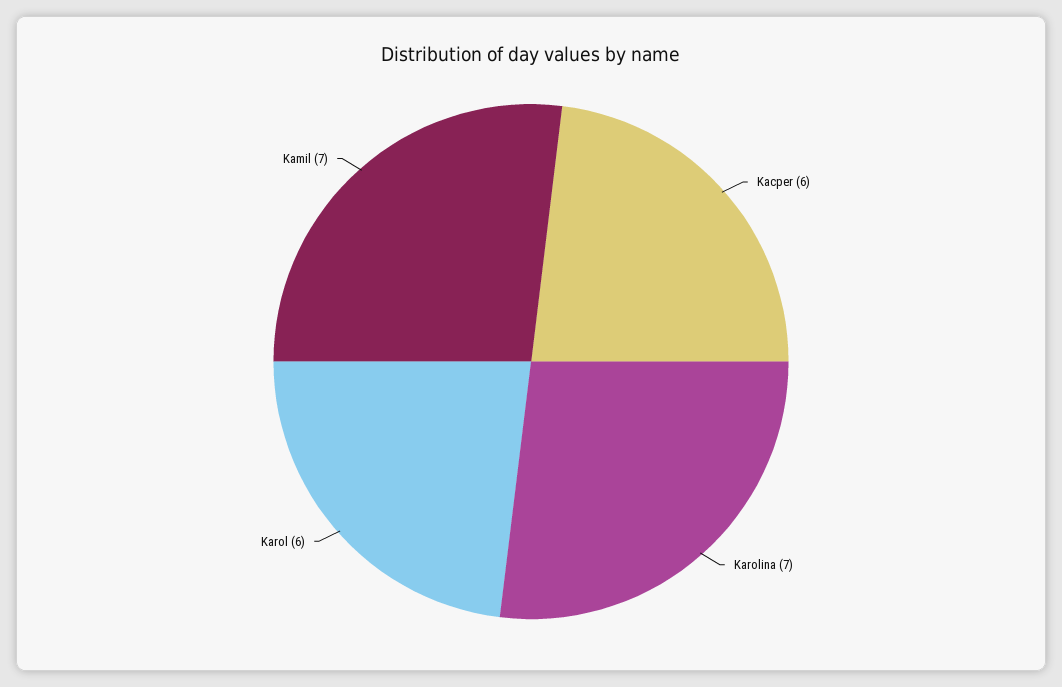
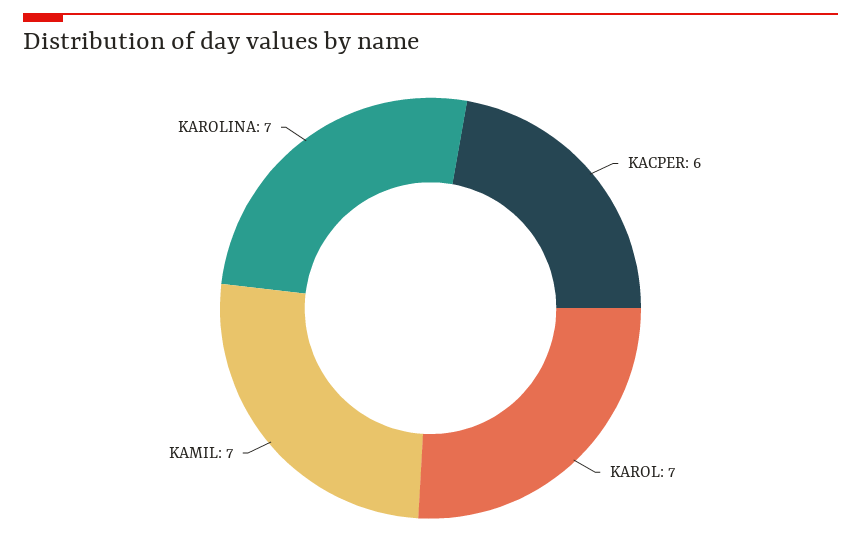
  {
    "Kacper": 6,
    "Karolina": 7,
-   "Karol": 6,
+   "Karol": 7,
    "Kamil": 7
  }

